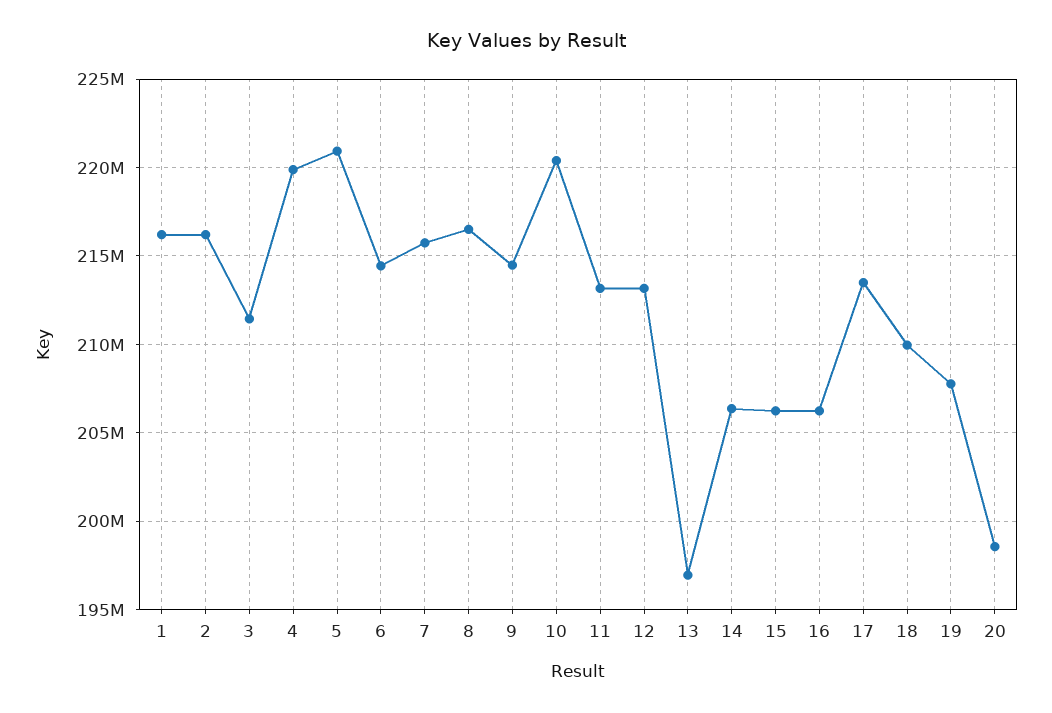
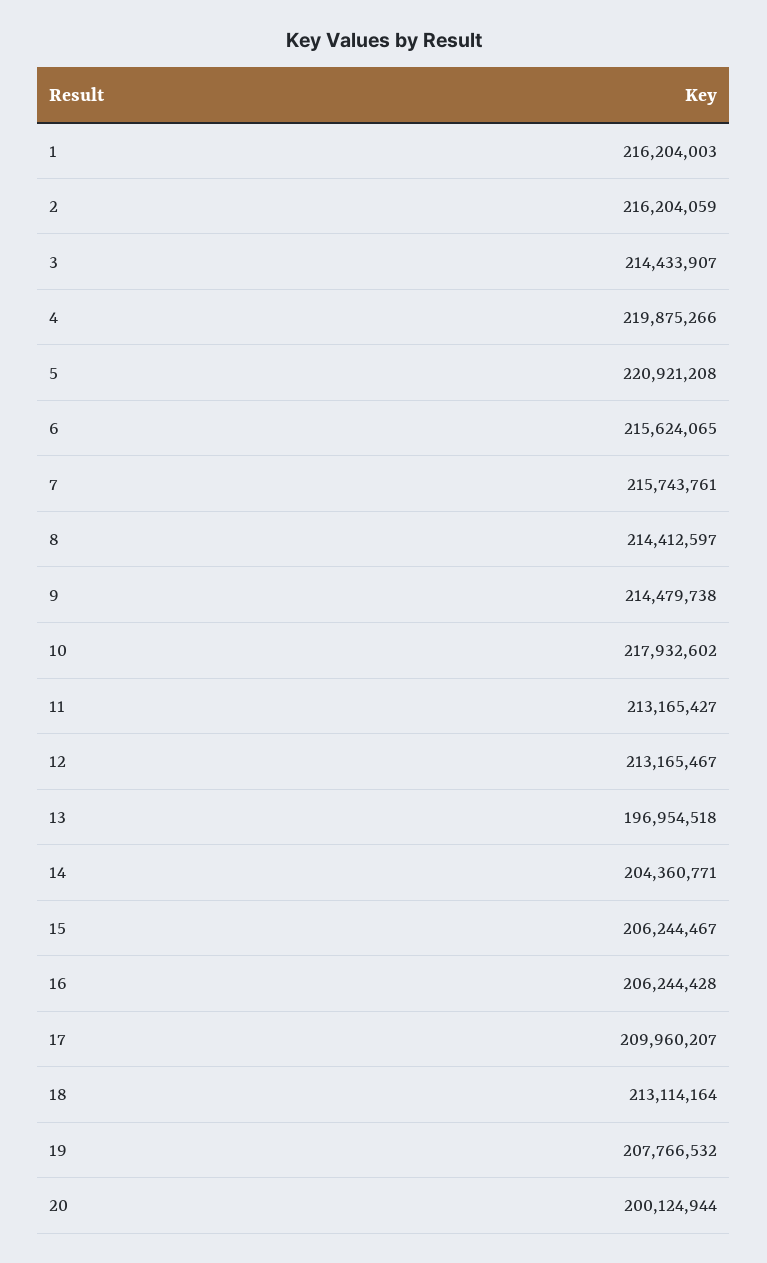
  {
    "1": 216204003,
    "2": 216204059,
-   "3": 211500000,
+   "3": 214433907,
    "4": 219875266,
    "5": 220921208,
-   "6": 214500000,
+   "6": 215624065,
    "7": 215743761,
-   "8": 216500000,
+   "8": 214412597,
    "9": 214479738,
-   "10": 220500000,
+   "10": 217932602,
    "11": 213165427,
    "12": 213165467,
    "13": 196954518,
-   "14": 206500000,
+   "14": 204360771,
    "15": 206244467,
    "16": 206244428,
-   "17": 213500000,
+   "17": 209960207,
-   "18": 210000000,
+   "18": 213114164,
    "19": 207766532,
-   "20": 198500000
+   "20": 200124944
  }

